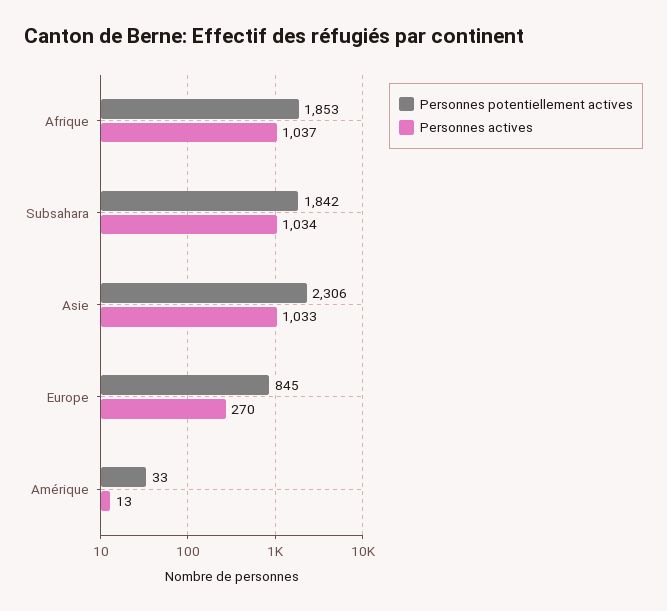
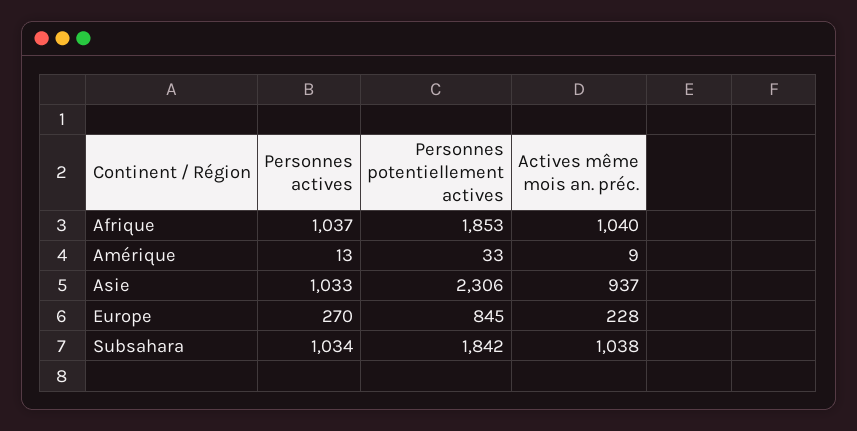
  {
    "Personnes potentiellement actives": {
      "Afrique": 1853,
      "Subsahara": 1842,
      "Asie": 2306,
      "Europe": 845,
      "Amérique": 33
    },
    "Personnes actives": {
      "Afrique": 1037,
      "Subsahara": 1034,
      "Asie": 1033,
      "Europe": 270,
      "Amérique": 13
-   }
+   },
+   "Actives même mois an. préc.": {
+     "Afrique": 1040,
+     "Amérique": 9,
+     "Asie": 937,
+     "Europe": 228,
+     "Subsahara": 1038
+   }
  }

